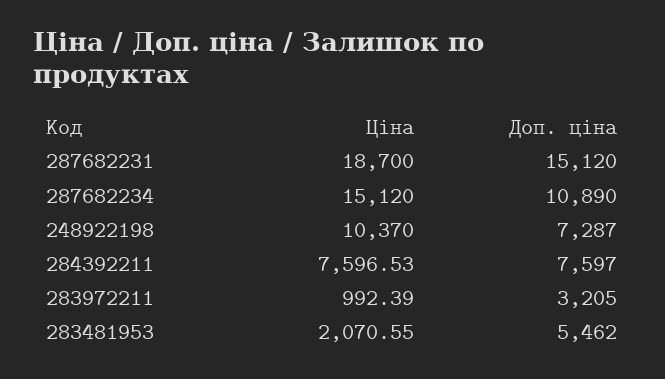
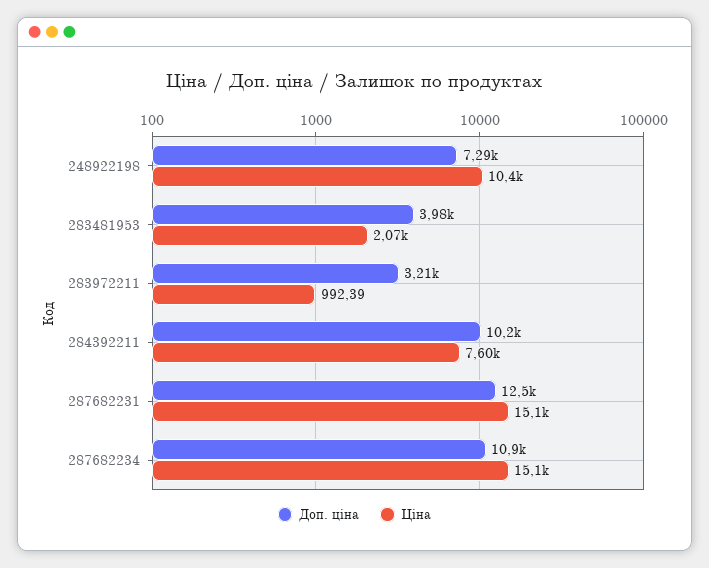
  {
    "Ціна": {
-     "287682231": 18700,
+     "287682231": 15100,
      "287682234": 15120,
      "248922198": 10370,
      "284392211": 7596.53,
      "283972211": 992.39,
      "283481953": 2070.55
    },
    "Доп. ціна": {
-     "287682231": 15120,
+     "287682231": 12500,
      "287682234": 10890,
      "248922198": 7287,
-     "284392211": 7597,
+     "284392211": 10200,
      "283972211": 3205,
-     "283481953": 5462
+     "283481953": 3980
    }
  }

